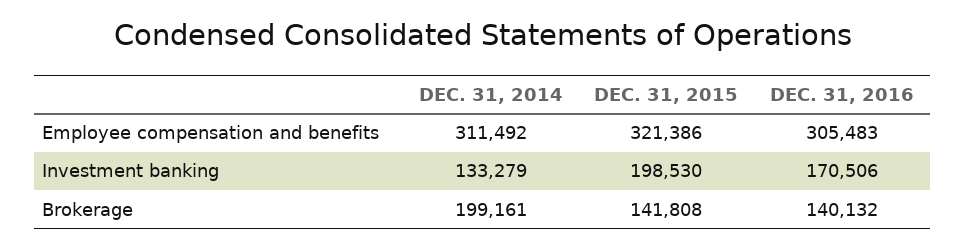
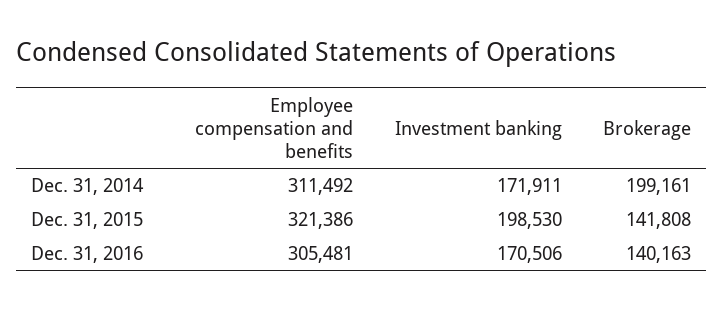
  {
    "DEC. 31, 2014": {
      "Employee compensation and benefits": 311492,
-     "Investment banking": 133279,
+     "Investment banking": 171911,
      "Brokerage": 199161
    },
    "DEC. 31, 2015": {
      "Employee compensation and benefits": 321386,
      "Investment banking": 198530,
      "Brokerage": 141808
    },
    "DEC. 31, 2016": {
-     "Employee compensation and benefits": 305483,
+     "Employee compensation and benefits": 305481,
      "Investment banking": 170506,
-     "Brokerage": 140132
+     "Brokerage": 140163
    }
  }

